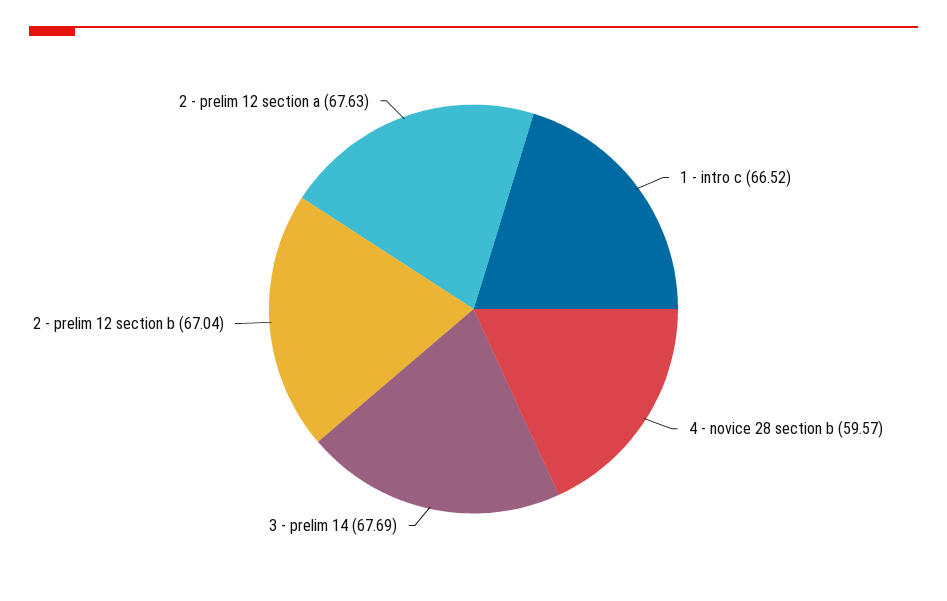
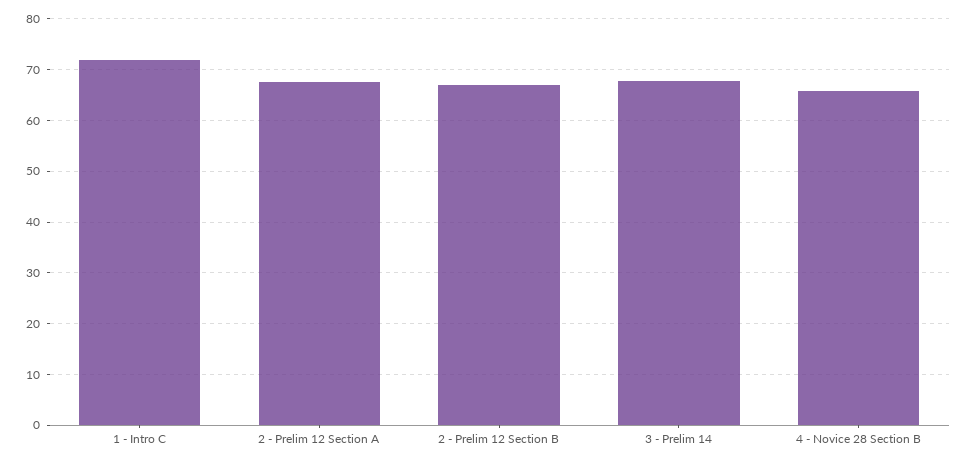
  {
-   "1 - intro c": 66.52,
+   "1 - intro c": 72,
-   "4 - novice 28 section b": 59.57,
+   "4 - novice 28 section b": 66,
    "3 - prelim 14": 67.69,
    "2 - prelim 12 section b": 67.04,
    "2 - prelim 12 section a": 67.63
  }

